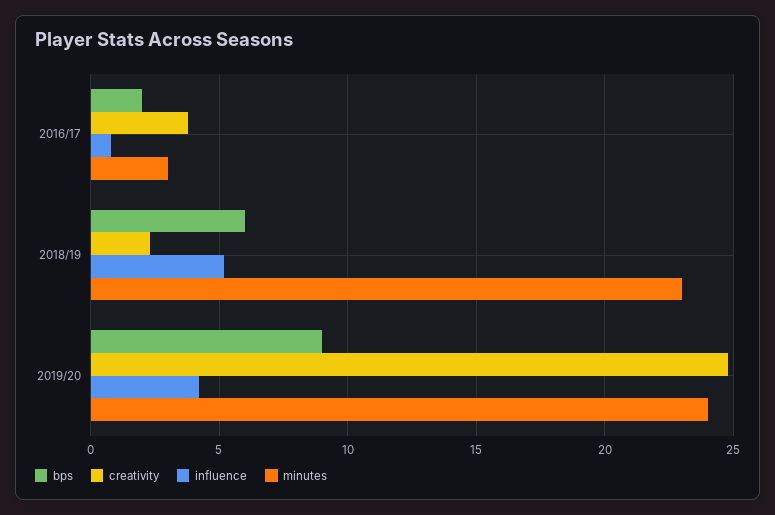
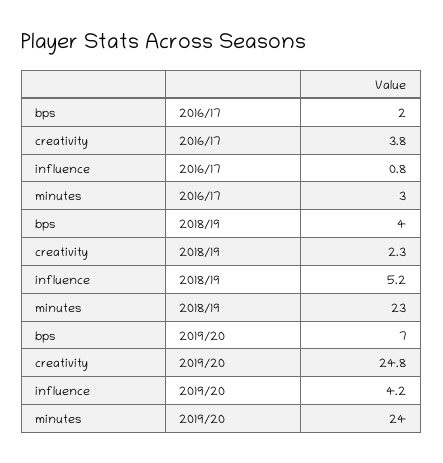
  {
    "bps": {
      "2016/17": 2,
-     "2018/19": 6,
+     "2018/19": 4,
-     "2019/20": 9
+     "2019/20": 7
    },
    "creativity": {
      "2016/17": 3.8,
      "2018/19": 2.3,
      "2019/20": 24.8
    },
    "influence": {
      "2016/17": 0.8,
      "2018/19": 5.2,
      "2019/20": 4.2
    },
    "minutes": {
      "2016/17": 3,
      "2018/19": 23,
      "2019/20": 24
    }
  }

